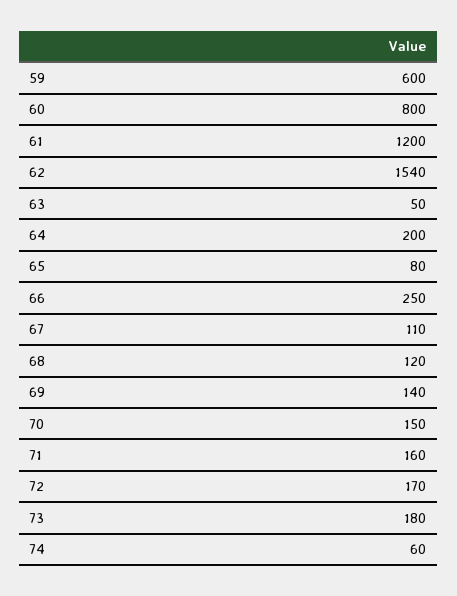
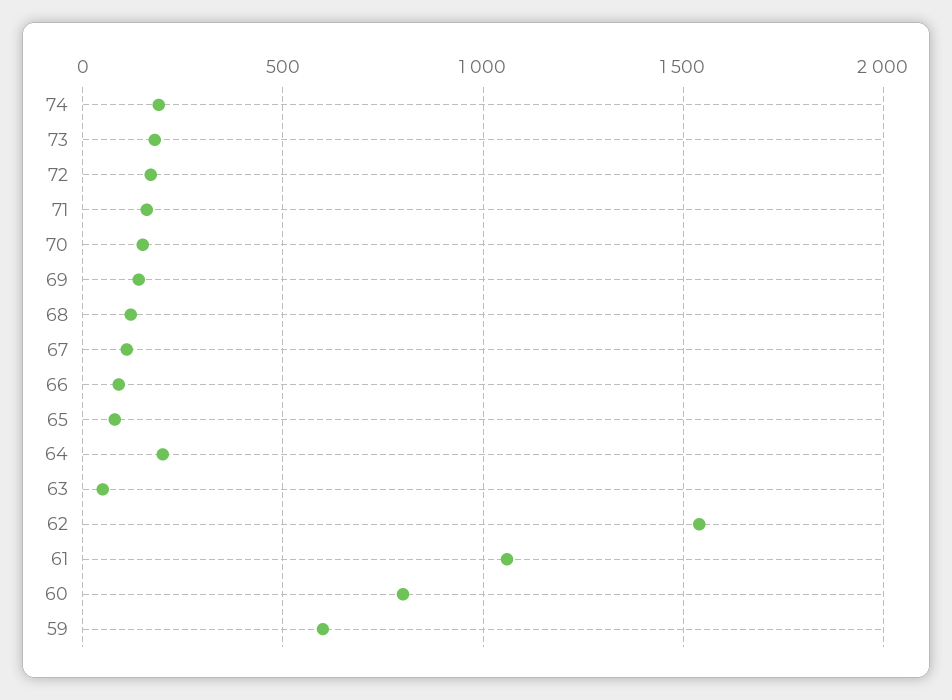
  {
    "59": 600,
    "60": 800,
-   "61": 1200,
+   "61": 1050,
    "62": 1540,
    "63": 50,
    "64": 200,
    "65": 80,
-   "66": 250,
+   "66": 100,
    "67": 110,
    "68": 120,
    "69": 140,
    "70": 150,
    "71": 160,
    "72": 170,
    "73": 180,
-   "74": 60
+   "74": 200
  }

